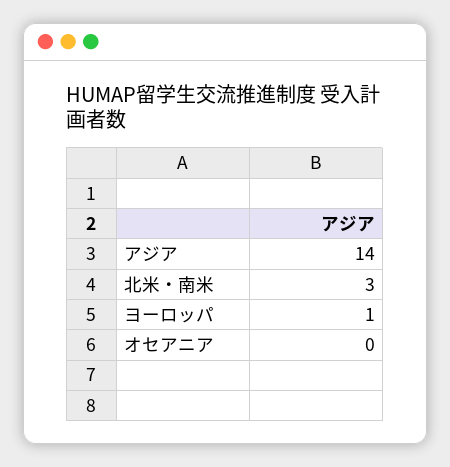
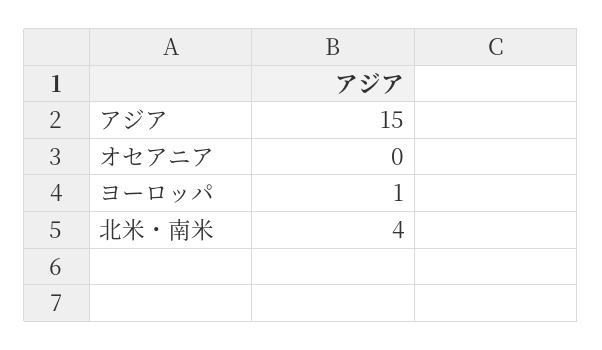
  {
-   "アジア": 14,
+   "アジア": 15,
-   "北米・南米": 3,
+   "北米・南米": 4,
    "ヨーロッパ": 1,
    "オセアニア": 0
  }

